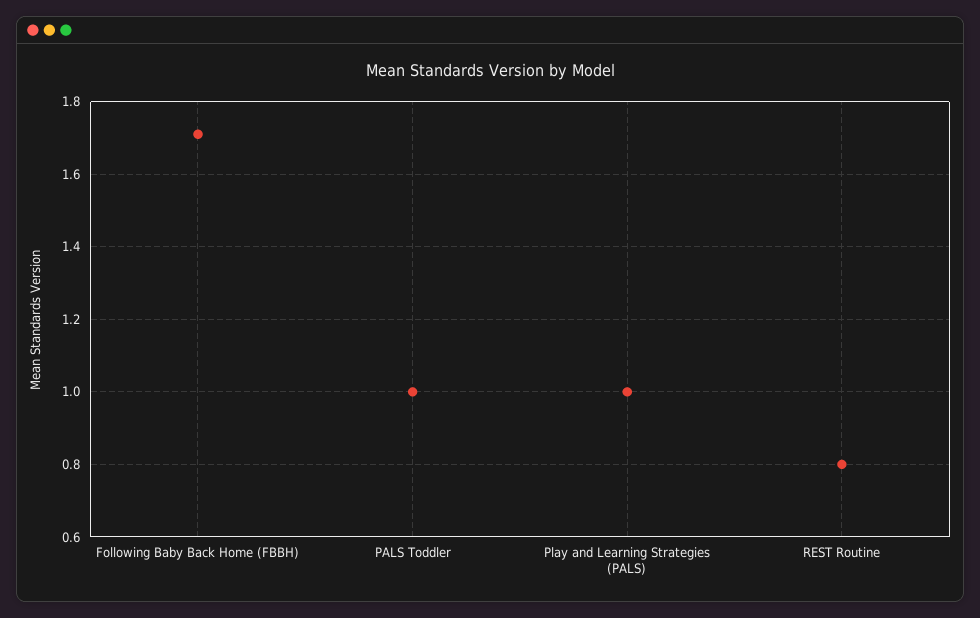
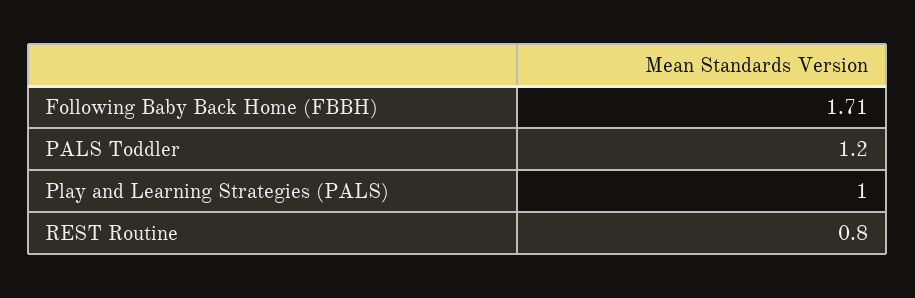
  {
    "Following Baby Back Home (FBBH)": 1.71,
-   "PALS Toddler": 1,
+   "PALS Toddler": 1.2,
    "Play and Learning Strategies (PALS)": 1,
    "REST Routine": 0.8
  }

